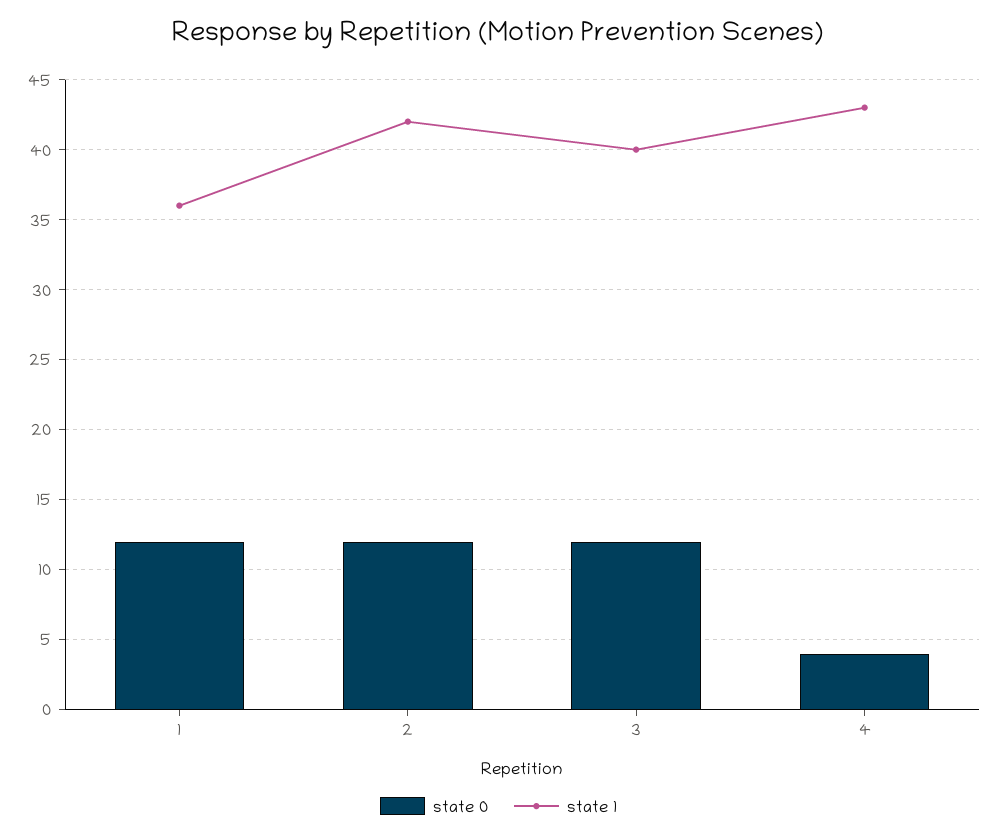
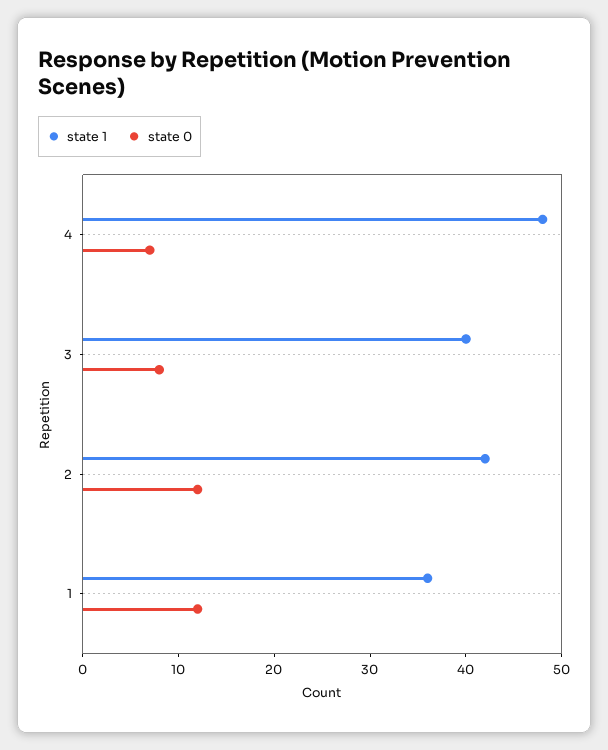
  {
    "state 0": {
      "1": 12,
      "2": 12,
-     "3": 12,
+     "3": 8,
-     "4": 4
+     "4": 7
    },
    "state 1": {
      "1": 36,
      "2": 42,
      "3": 40,
-     "4": 43
+     "4": 48
    }
  }

